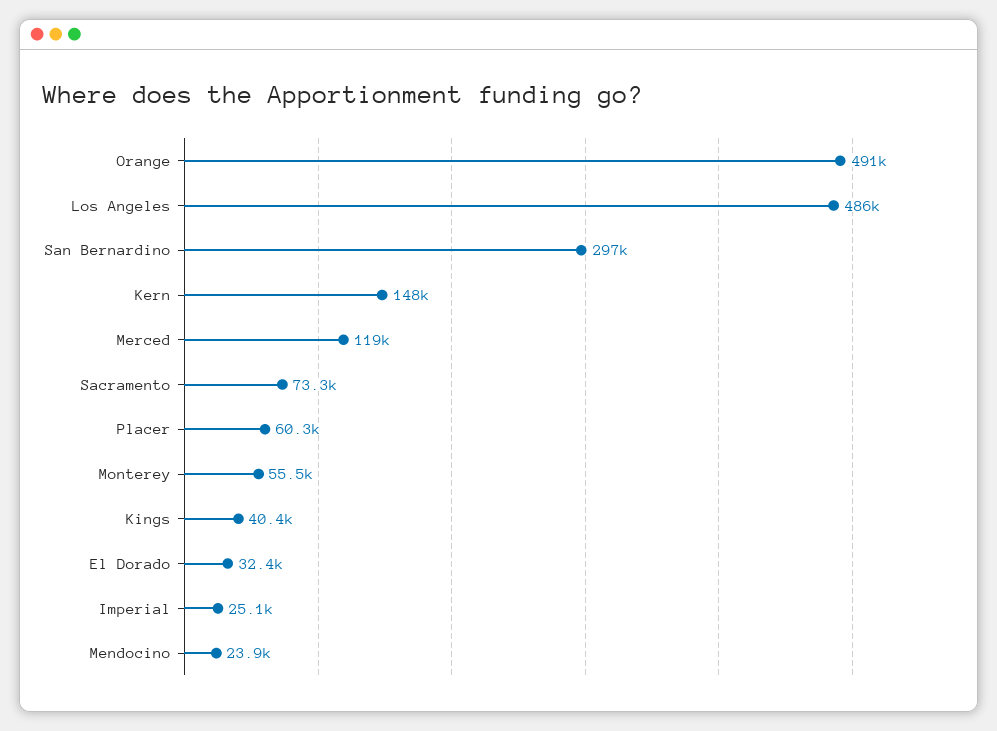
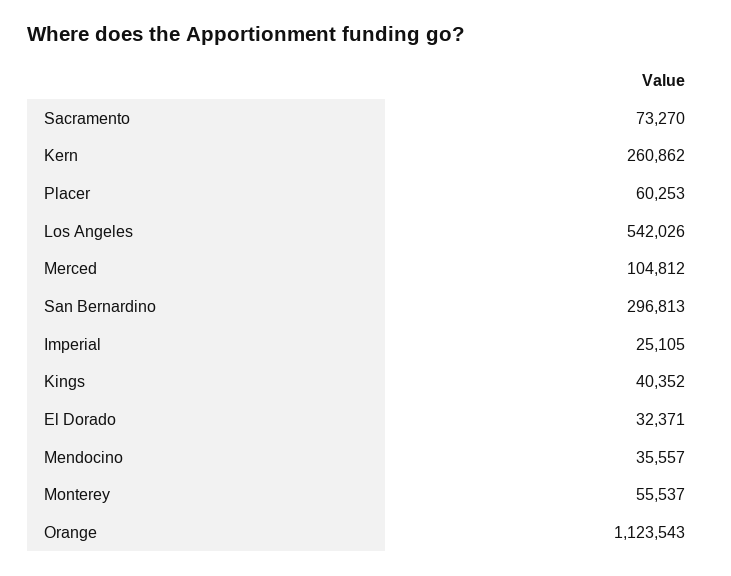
  {
-   "Orange": 491000,
+   "Orange": 1123543,
-   "Los Angeles": 486000,
+   "Los Angeles": 542026,
    "San Bernardino": 296813,
-   "Kern": 148000,
+   "Kern": 260862,
-   "Merced": 119000,
+   "Merced": 104812,
    "Sacramento": 73270,
    "Placer": 60253,
    "Monterey": 55537,
    "Kings": 40352,
    "El Dorado": 32371,
    "Imperial": 25105,
-   "Mendocino": 23900
+   "Mendocino": 35557
  }

